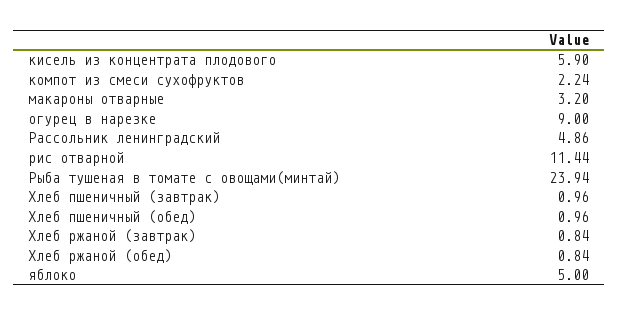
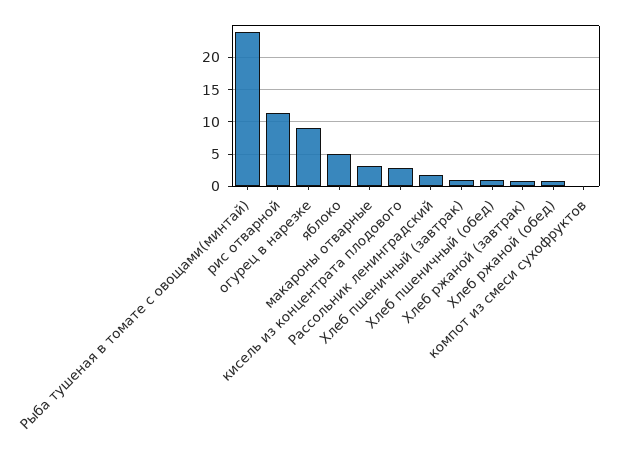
  {
-   "кисель из концентрата плодового": 5.9,
+   "кисель из концентрата плодового": 3,
-   "компот из смеси сухофруктов": 2.24,
+   "компот из смеси сухофруктов": 0,
    "макароны отварные": 3.2,
    "огурец в нарезке": 9,
-   "Рассольник ленинградский": 4.86,
+   "Рассольник ленинградский": 2,
    "рис отварной": 11.44,
    "Рыба тушеная в томате с овощами(минтай)": 23.94,
    "Хлеб пшеничный (завтрак)": 0.96,
    "Хлеб пшеничный (обед)": 0.96,
    "Хлеб ржаной (завтрак)": 0.84,
    "Хлеб ржаной (обед)": 0.84,
    "яблоко": 5
  }

